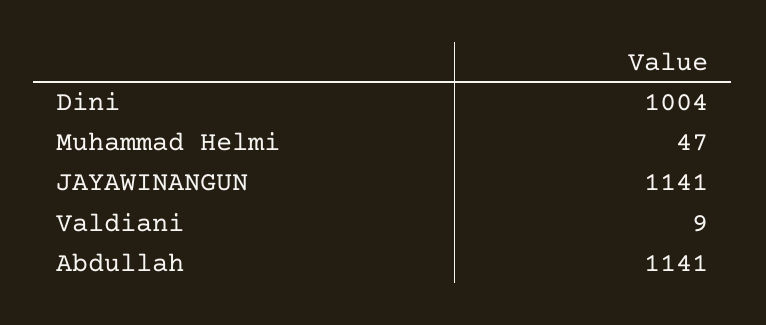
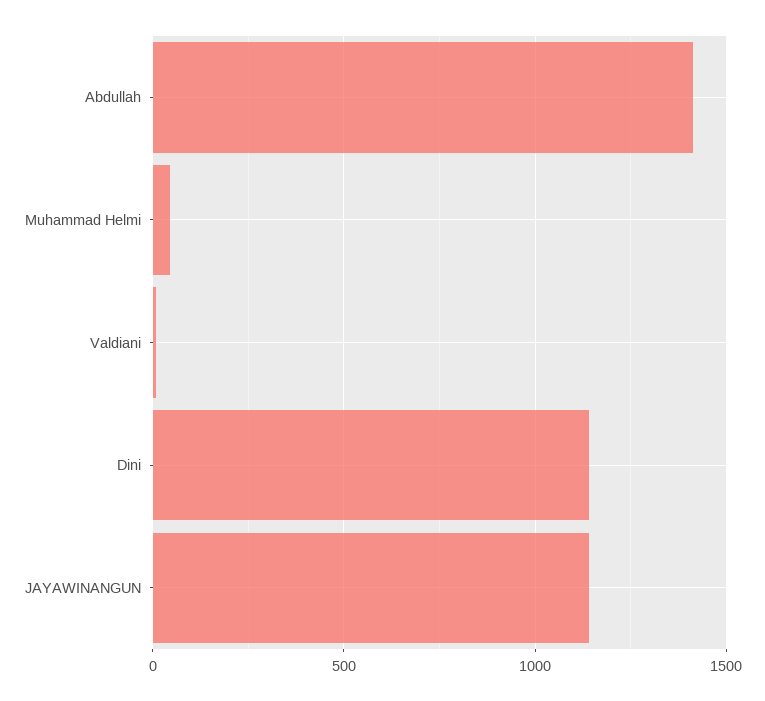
  {
-   "Dini": 1004,
+   "Dini": 1150,
    "Muhammad Helmi": 47,
    "JAYAWINANGUN": 1141,
    "Valdiani": 9,
-   "Abdullah": 1141
+   "Abdullah": 1400
  }

